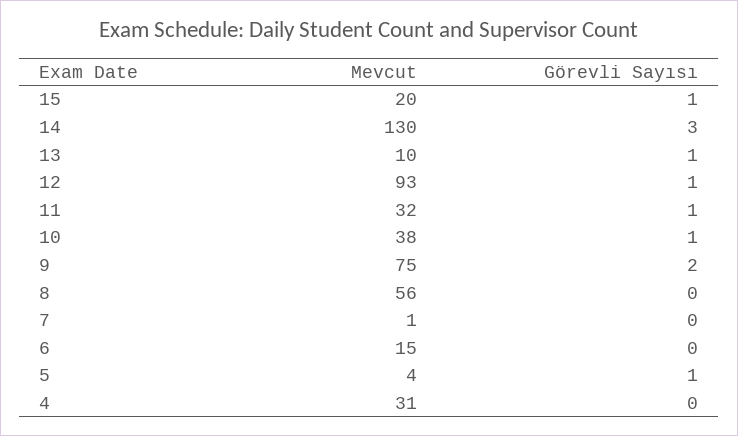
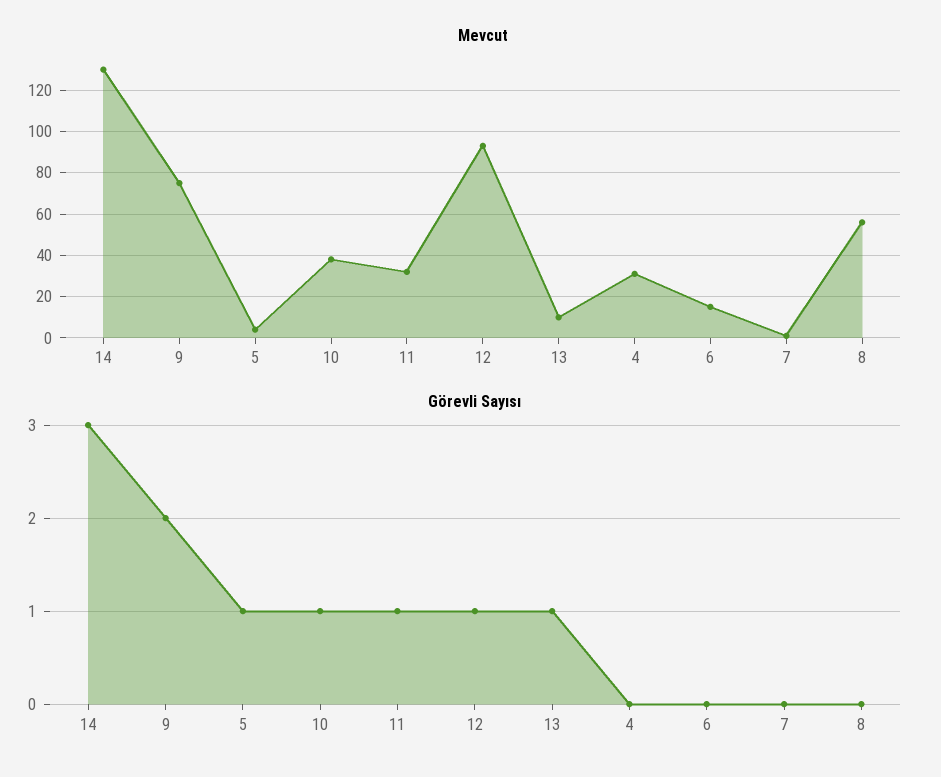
  {
    "Mevcut": {
-     "15": 20,
      "14": 130,
      "13": 10,
      "12": 93,
      "11": 32,
      "10": 38,
      "9": 75,
      "8": 56,
      "7": 1,
      "6": 15,
      "5": 4,
      "4": 31
    },
    "Görevli Sayısı": {
-     "15": 1,
      "14": 3,
      "13": 1,
      "12": 1,
      "11": 1,
      "10": 1,
      "9": 2,
      "8": 0,
      "7": 0,
      "6": 0,
      "5": 1,
      "4": 0
    }
  }

